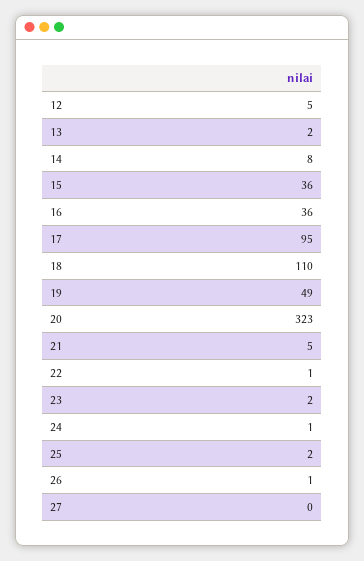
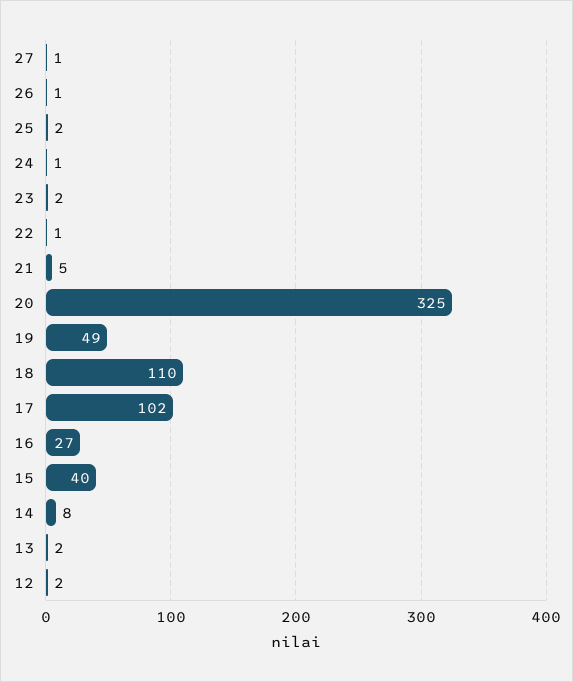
  {
-   "12": 5,
+   "12": 2,
    "13": 2,
    "14": 8,
-   "15": 36,
+   "15": 40,
-   "16": 36,
+   "16": 27,
-   "17": 95,
+   "17": 102,
    "18": 110,
    "19": 49,
-   "20": 323,
+   "20": 325,
    "21": 5,
    "22": 1,
    "23": 2,
    "24": 1,
    "25": 2,
    "26": 1,
-   "27": 0
+   "27": 1
  }

